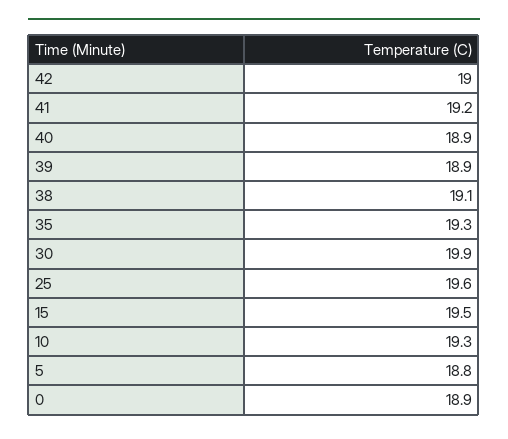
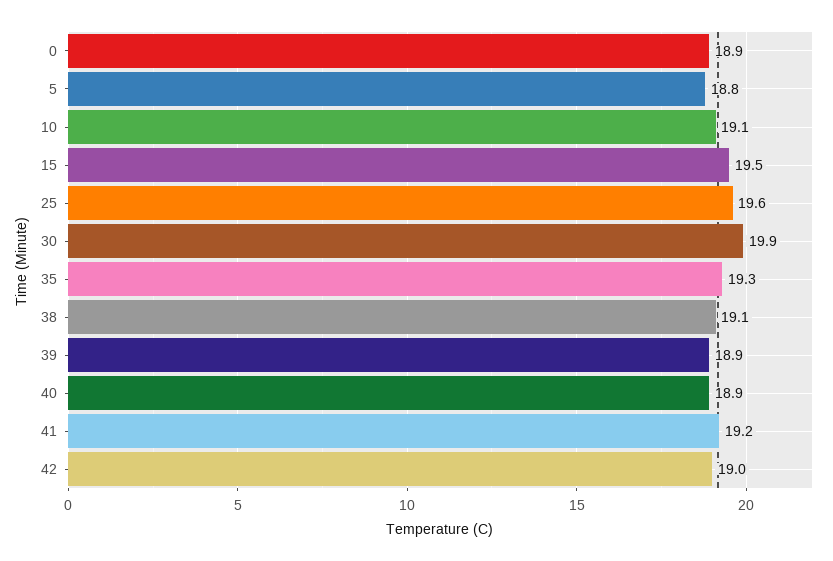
  {
    "42": 19,
    "41": 19.2,
    "40": 18.9,
    "39": 18.9,
    "38": 19.1,
    "35": 19.3,
    "30": 19.9,
    "25": 19.6,
    "15": 19.5,
-   "10": 19.3,
+   "10": 19.1,
    "5": 18.8,
    "0": 18.9
  }

